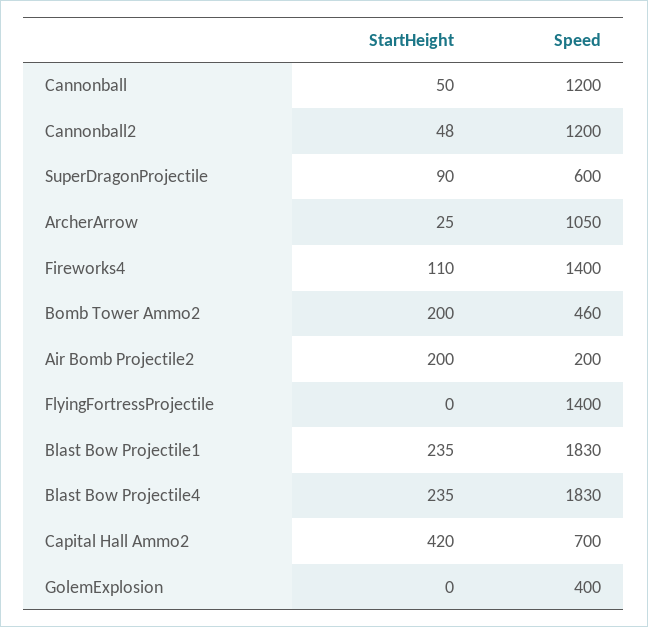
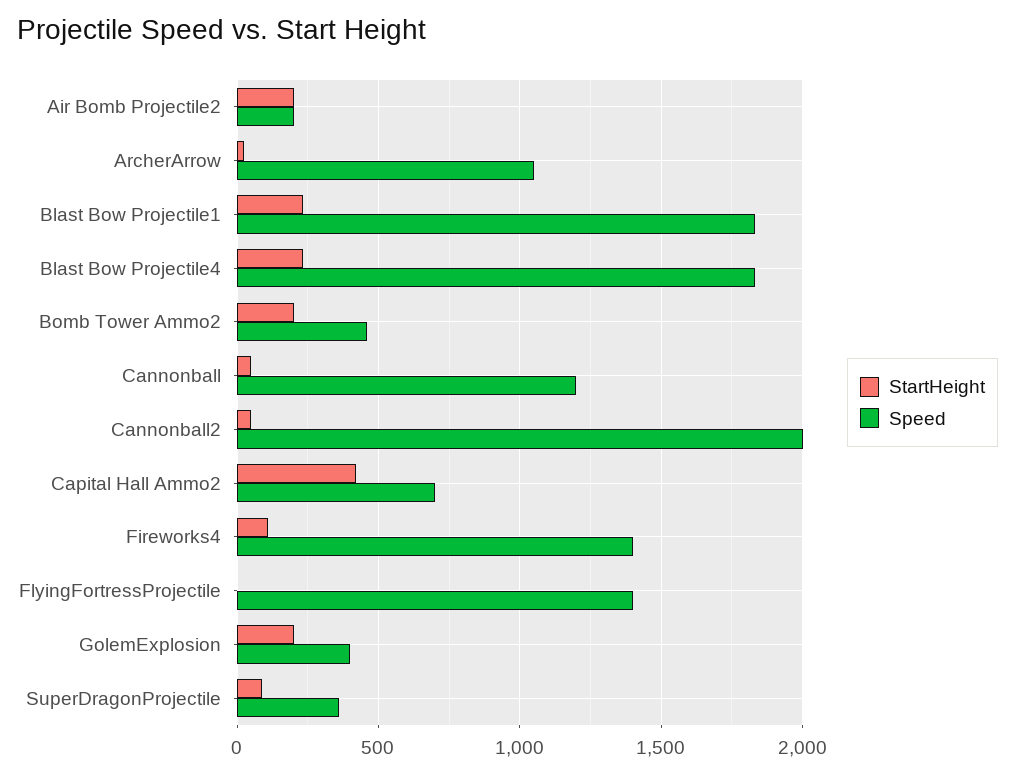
  {
    "StartHeight": {
      "Cannonball": 50,
      "Cannonball2": 48,
      "SuperDragonProjectile": 90,
      "ArcherArrow": 25,
      "Fireworks4": 110,
      "Bomb Tower Ammo2": 200,
      "Air Bomb Projectile2": 200,
      "FlyingFortressProjectile": 0,
      "Blast Bow Projectile1": 235,
      "Blast Bow Projectile4": 235,
      "Capital Hall Ammo2": 420,
-     "GolemExplosion": 0
+     "GolemExplosion": 200
    },
    "Speed": {
      "Cannonball": 1200,
-     "Cannonball2": 1200,
+     "Cannonball2": 2000,
-     "SuperDragonProjectile": 600,
+     "SuperDragonProjectile": 350,
      "ArcherArrow": 1050,
      "Fireworks4": 1400,
      "Bomb Tower Ammo2": 460,
      "Air Bomb Projectile2": 200,
      "FlyingFortressProjectile": 1400,
      "Blast Bow Projectile1": 1830,
      "Blast Bow Projectile4": 1830,
      "Capital Hall Ammo2": 700,
      "GolemExplosion": 400
    }
  }

